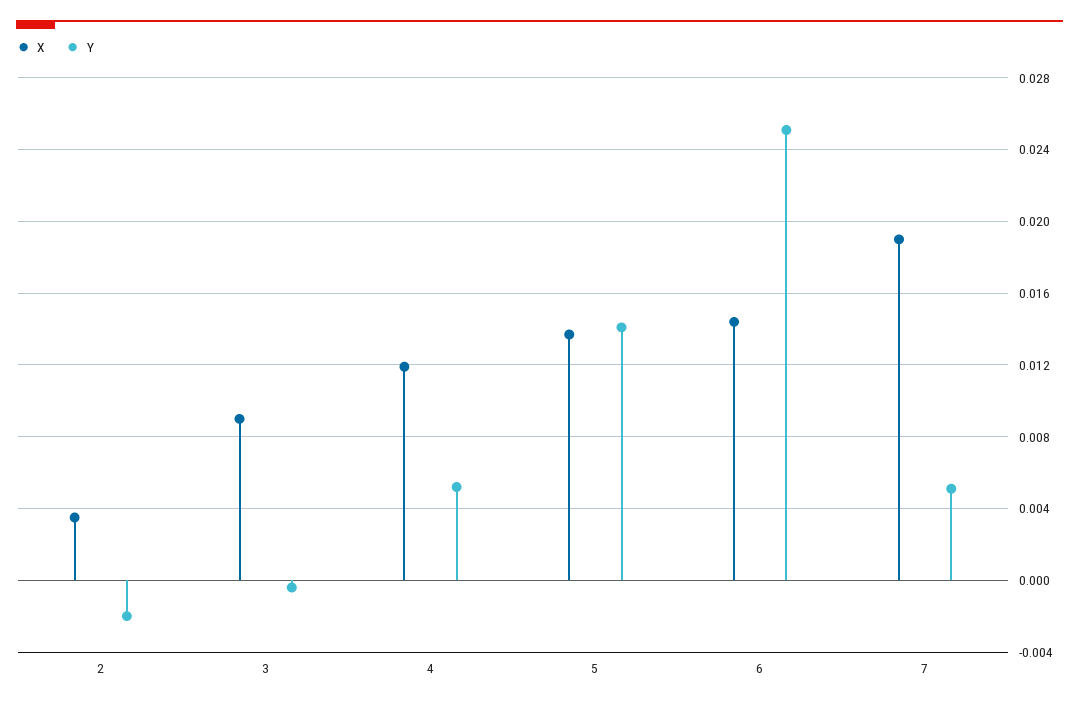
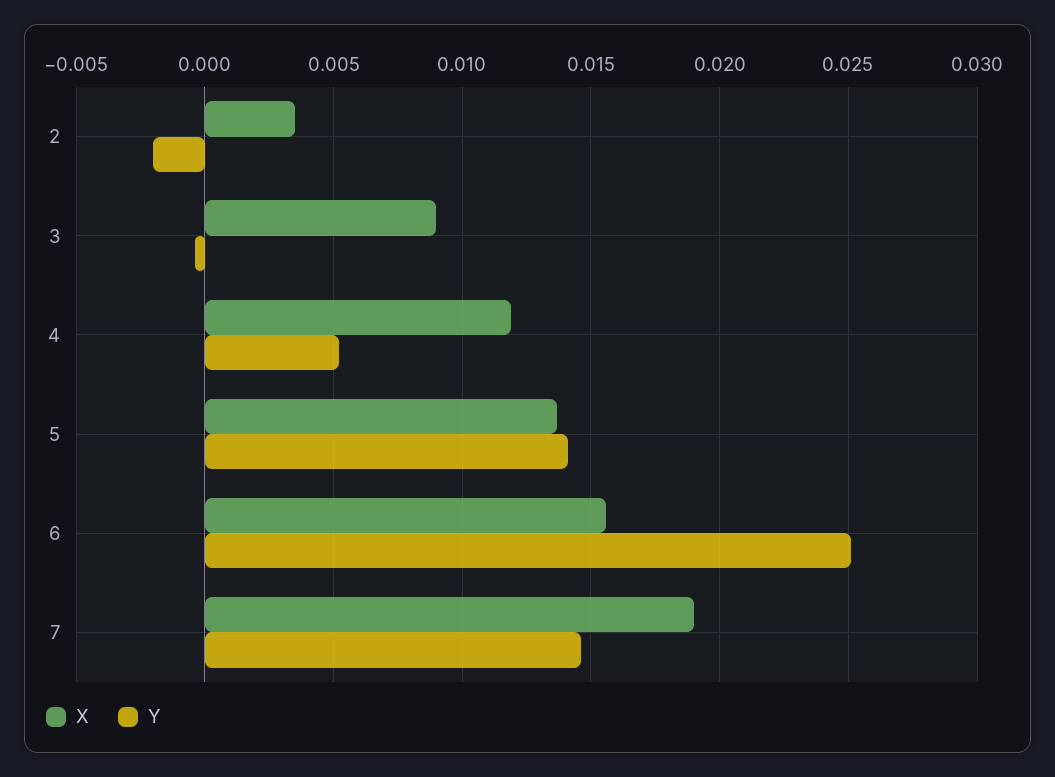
  {
    "X": {
      "2": 0.0035,
      "3": 0.009,
      "4": 0.012,
      "5": 0.0135,
-     "6": 0.0145,
+     "6": 0.0155,
      "7": 0.019
    },
    "Y": {
      "2": -0.002,
      "3": -0.0005,
      "4": 0.005,
      "5": 0.014,
      "6": 0.025,
-     "7": 0.005
+     "7": 0.0145
    }
  }

